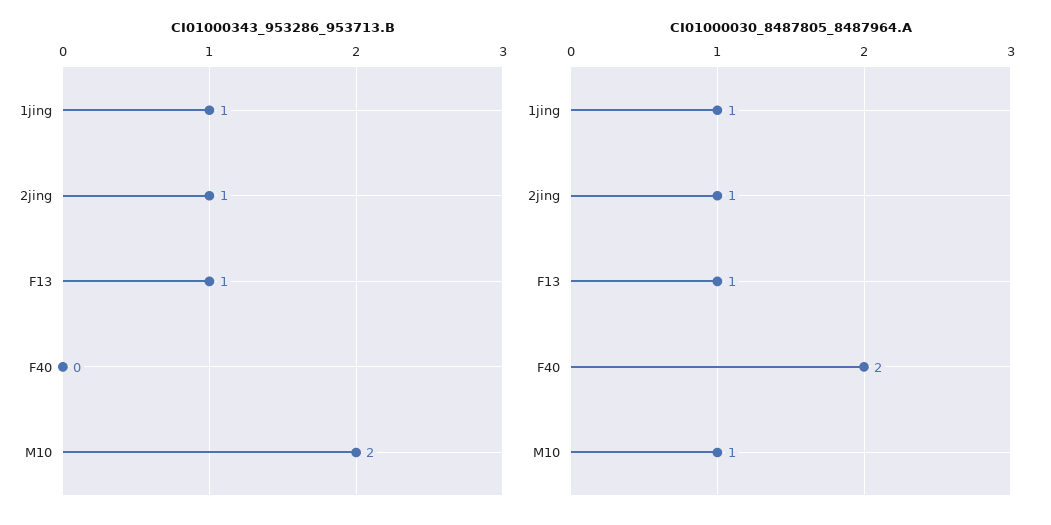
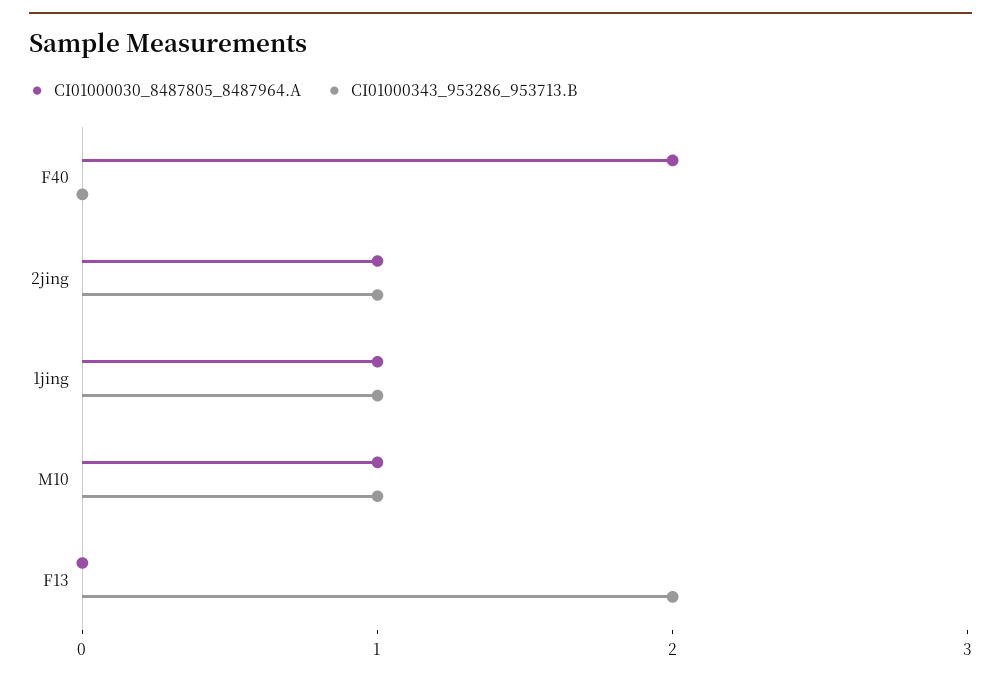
  {
    "CI01000343_953286_953713.B": {
      "1jing": 1,
      "2jing": 1,
-     "F13": 1,
+     "F13": 2,
      "F40": 0,
-     "M10": 2
+     "M10": 1
    },
    "CI01000030_8487805_8487964.A": {
      "1jing": 1,
      "2jing": 1,
-     "F13": 1,
+     "F13": 0,
      "F40": 2,
      "M10": 1
    }
  }

